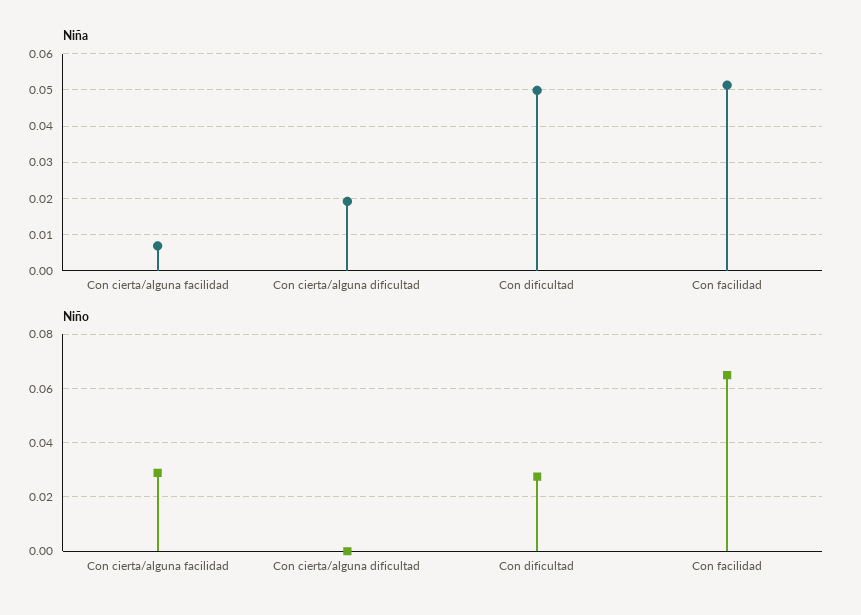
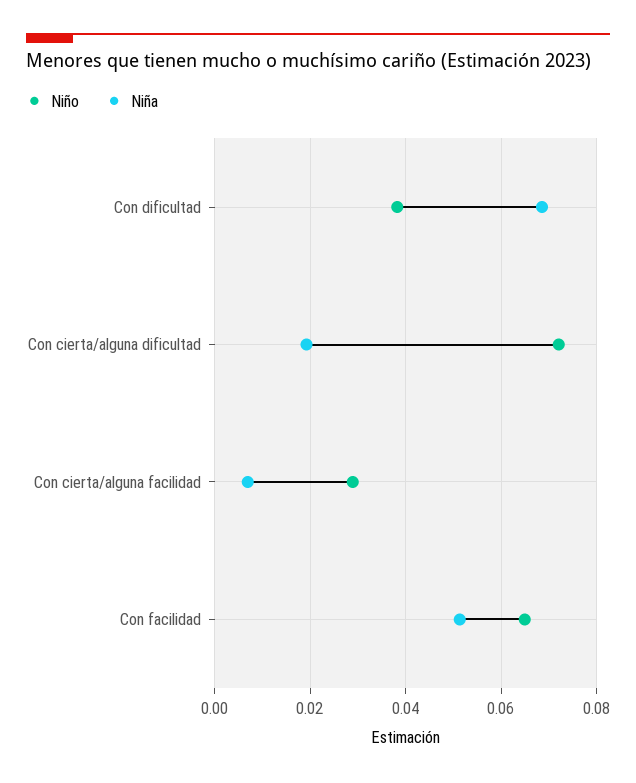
  {
    "Niña": {
      "Con cierta/alguna facilidad": 0.006,
      "Con cierta/alguna dificultad": 0.02,
-     "Con dificultad": 0.05,
+     "Con dificultad": 0.068,
      "Con facilidad": 0.052
    },
    "Niño": {
      "Con cierta/alguna facilidad": 0.028,
-     "Con cierta/alguna dificultad": 0,
+     "Con cierta/alguna dificultad": 0.072,
-     "Con dificultad": 0.0275,
+     "Con dificultad": 0.038,
      "Con facilidad": 0.064
    }
  }

